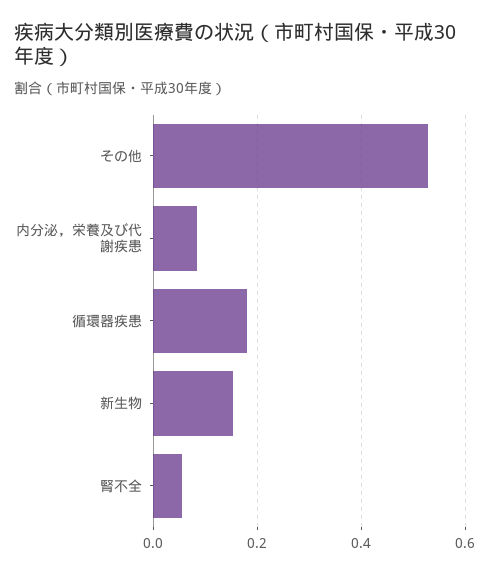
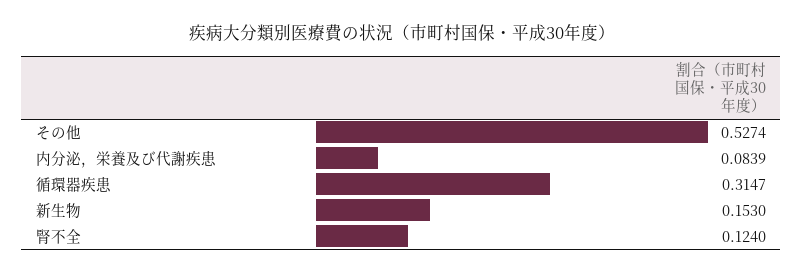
  {
    "その他": 0.5274,
    "内分泌，栄養及び代謝疾患": 0.0839,
-   "循環器疾患": 0.18,
+   "循環器疾患": 0.3147,
    "新生物": 0.153,
-   "腎不全": 0.06
+   "腎不全": 0.124
  }

